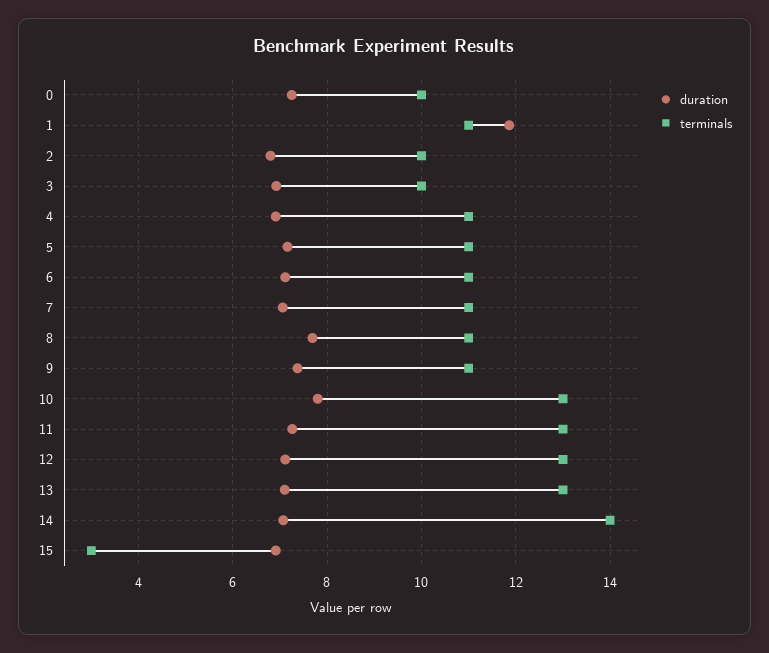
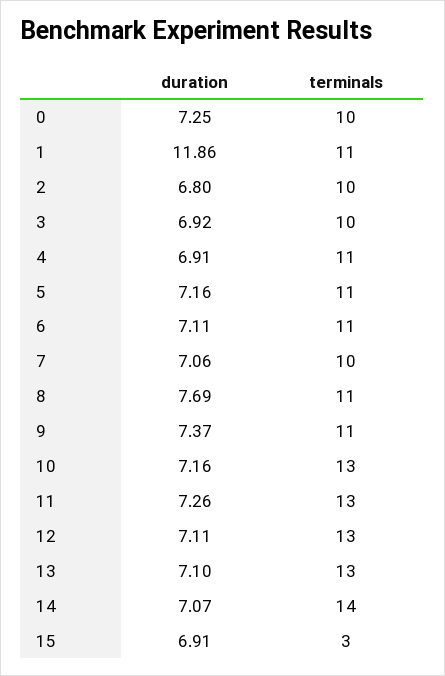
  {
    "duration": {
      "0": 7.25,
      "1": 11.86,
      "2": 6.8,
      "3": 6.92,
      "4": 6.91,
      "5": 7.16,
      "6": 7.11,
      "7": 7.06,
      "8": 7.69,
      "9": 7.37,
-     "10": 7.8,
+     "10": 7.16,
      "11": 7.26,
      "12": 7.11,
      "13": 7.1,
      "14": 7.07,
      "15": 6.91
    },
    "terminals": {
      "0": 10,
      "1": 11,
      "2": 10,
      "3": 10,
      "4": 11,
      "5": 11,
      "6": 11,
-     "7": 11,
+     "7": 10,
      "8": 11,
      "9": 11,
      "10": 13,
      "11": 13,
      "12": 13,
      "13": 13,
      "14": 14,
      "15": 3
    }
  }

